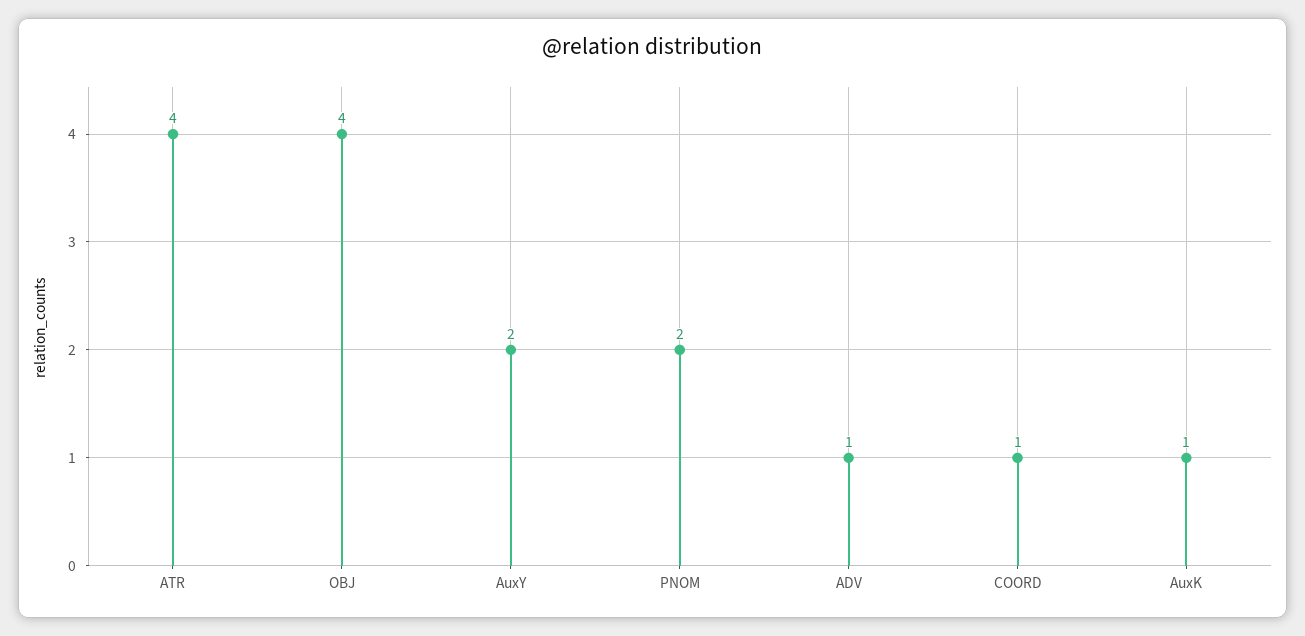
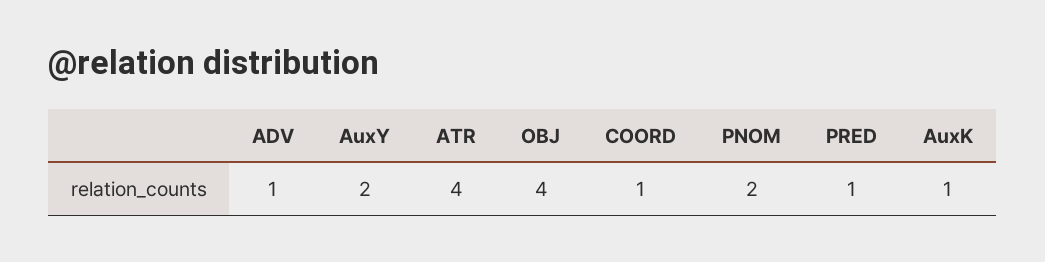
  {
    "ATR": 4,
    "OBJ": 4,
    "AuxY": 2,
    "PNOM": 2,
    "ADV": 1,
    "COORD": 1,
-   "AuxK": 1
+   "AuxK": 1,
+   "PRED": 1
  }

